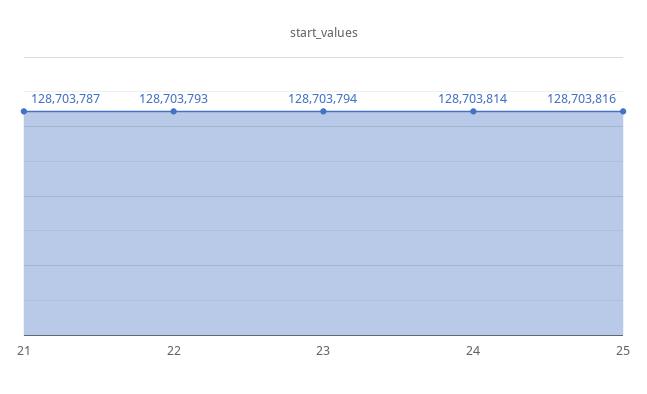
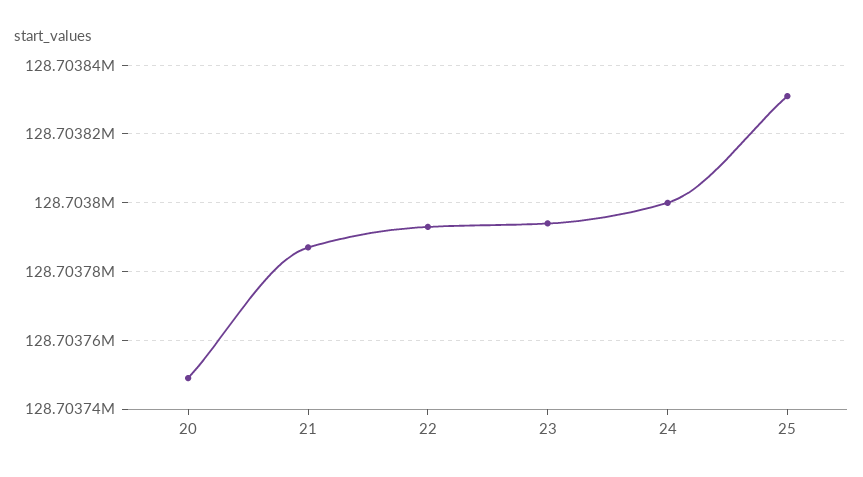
  {
    "21": 128703787,
    "22": 128703793,
    "23": 128703794,
-   "24": 128703814,
+   "24": 128703800,
-   "25": 128703816
+   "25": 128703830,
+   "20": 128703750
  }

